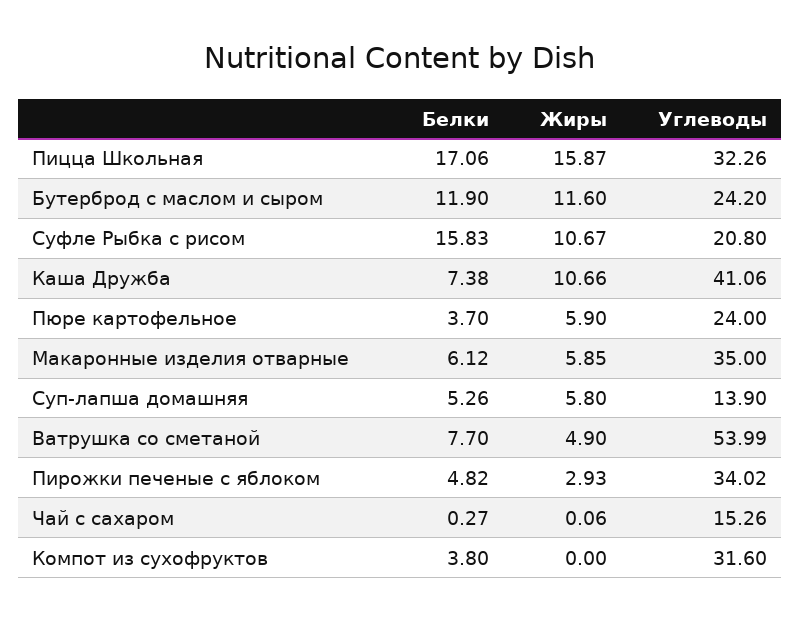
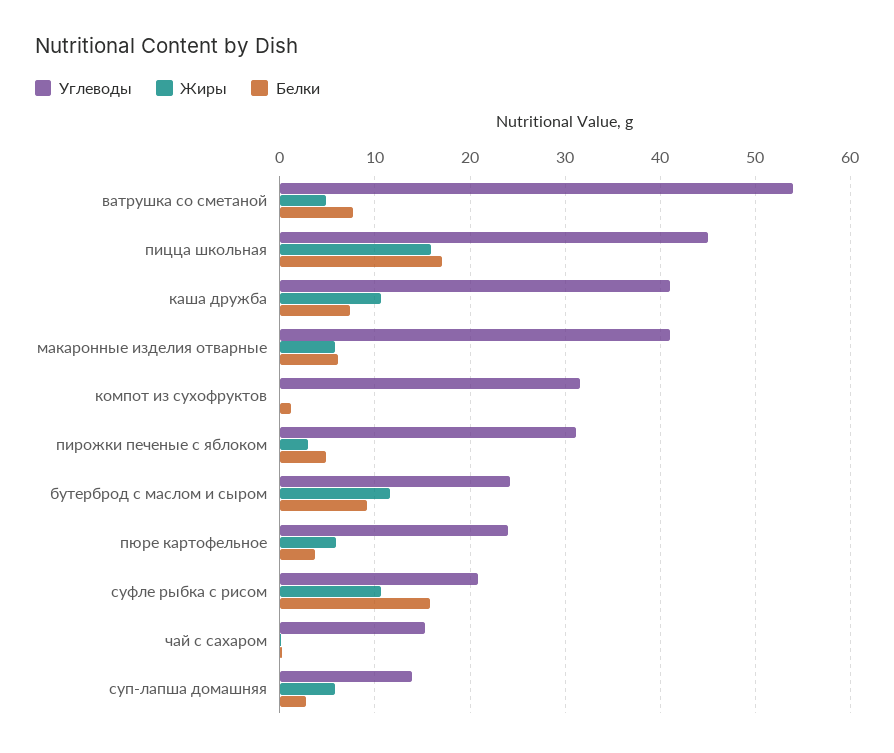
  {
    "Белки": {
      "Пицца Школьная": 17.06,
-     "Бутерброд с маслом и сыром": 11.9,
+     "Бутерброд с маслом и сыром": 9,
      "Суфле Рыбка с рисом": 15.83,
      "Каша Дружба": 7.38,
      "Пюре картофельное": 3.7,
      "Макаронные изделия отварные": 6.12,
-     "Суп-лапша домашняя": 5.26,
+     "Суп-лапша домашняя": 3,
      "Ватрушка со сметаной": 7.7,
      "Пирожки печеные с яблоком": 4.82,
      "Чай с сахаром": 0.27,
-     "Компот из сухофруктов": 3.8
+     "Компот из сухофруктов": 1
    },
    "Жиры": {
      "Пицца Школьная": 15.87,
      "Бутерброд с маслом и сыром": 11.6,
      "Суфле Рыбка с рисом": 10.67,
      "Каша Дружба": 10.66,
      "Пюре картофельное": 5.9,
      "Макаронные изделия отварные": 5.85,
      "Суп-лапша домашняя": 5.8,
      "Ватрушка со сметаной": 4.9,
      "Пирожки печеные с яблоком": 2.93,
      "Чай с сахаром": 0.06,
      "Компот из сухофруктов": 0
    },
    "Углеводы": {
-     "Пицца Школьная": 32.26,
+     "Пицца Школьная": 45,
      "Бутерброд с маслом и сыром": 24.2,
      "Суфле Рыбка с рисом": 20.8,
      "Каша Дружба": 41.06,
      "Пюре картофельное": 24,
-     "Макаронные изделия отварные": 35,
+     "Макаронные изделия отварные": 41,
      "Суп-лапша домашняя": 13.9,
      "Ватрушка со сметаной": 53.99,
-     "Пирожки печеные с яблоком": 34.02,
+     "Пирожки печеные с яблоком": 31,
      "Чай с сахаром": 15.26,
      "Компот из сухофруктов": 31.6
    }
  }

